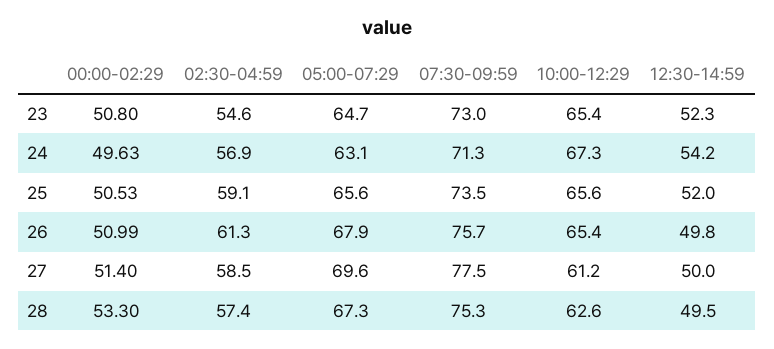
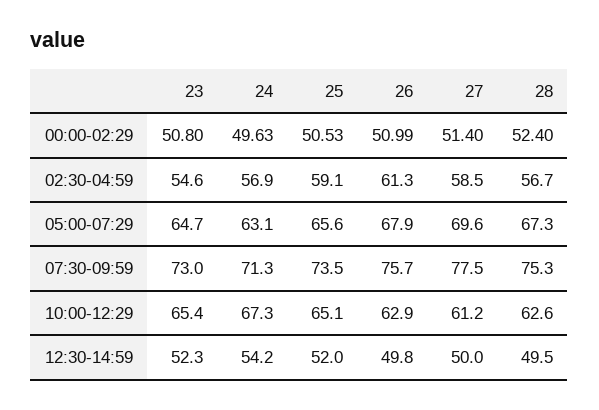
  {
    "00:00-02:29": {
      "23": 50.8,
      "24": 49.63,
      "25": 50.53,
      "26": 50.99,
      "27": 51.4,
-     "28": 53.3
+     "28": 52.4
    },
    "02:30-04:59": {
      "23": 54.6,
      "24": 56.9,
      "25": 59.1,
      "26": 61.3,
      "27": 58.5,
-     "28": 57.4
+     "28": 56.7
    },
    "05:00-07:29": {
      "23": 64.7,
      "24": 63.1,
      "25": 65.6,
      "26": 67.9,
      "27": 69.6,
      "28": 67.3
    },
    "07:30-09:59": {
      "23": 73,
      "24": 71.3,
      "25": 73.5,
      "26": 75.7,
      "27": 77.5,
      "28": 75.3
    },
    "10:00-12:29": {
      "23": 65.4,
      "24": 67.3,
-     "25": 65.6,
+     "25": 65.1,
-     "26": 65.4,
+     "26": 62.9,
      "27": 61.2,
      "28": 62.6
    },
    "12:30-14:59": {
      "23": 52.3,
      "24": 54.2,
      "25": 52,
      "26": 49.8,
      "27": 50,
      "28": 49.5
    }
  }

